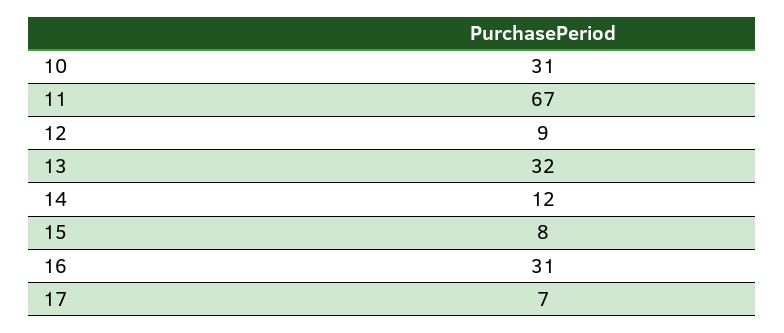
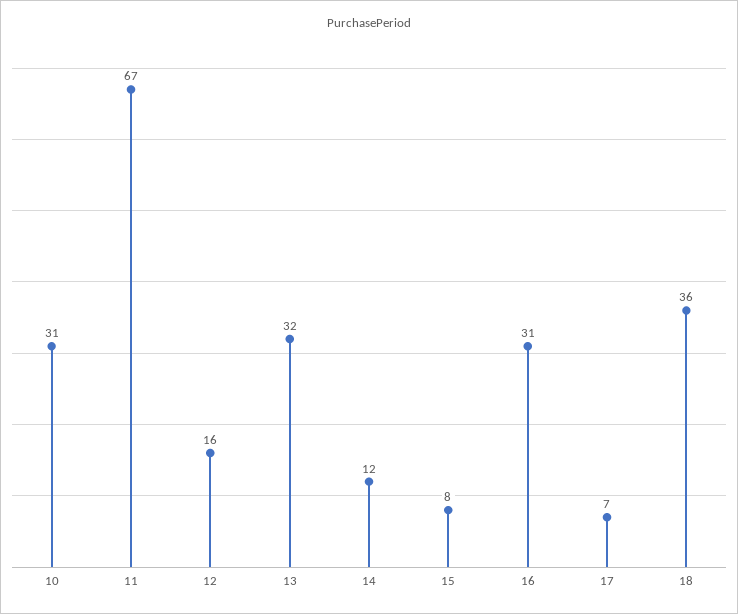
  {
    "10": 31,
    "11": 67,
-   "12": 9,
+   "12": 16,
    "13": 32,
    "14": 12,
    "15": 8,
    "16": 31,
-   "17": 7
+   "17": 7,
+   "18": 36
  }

